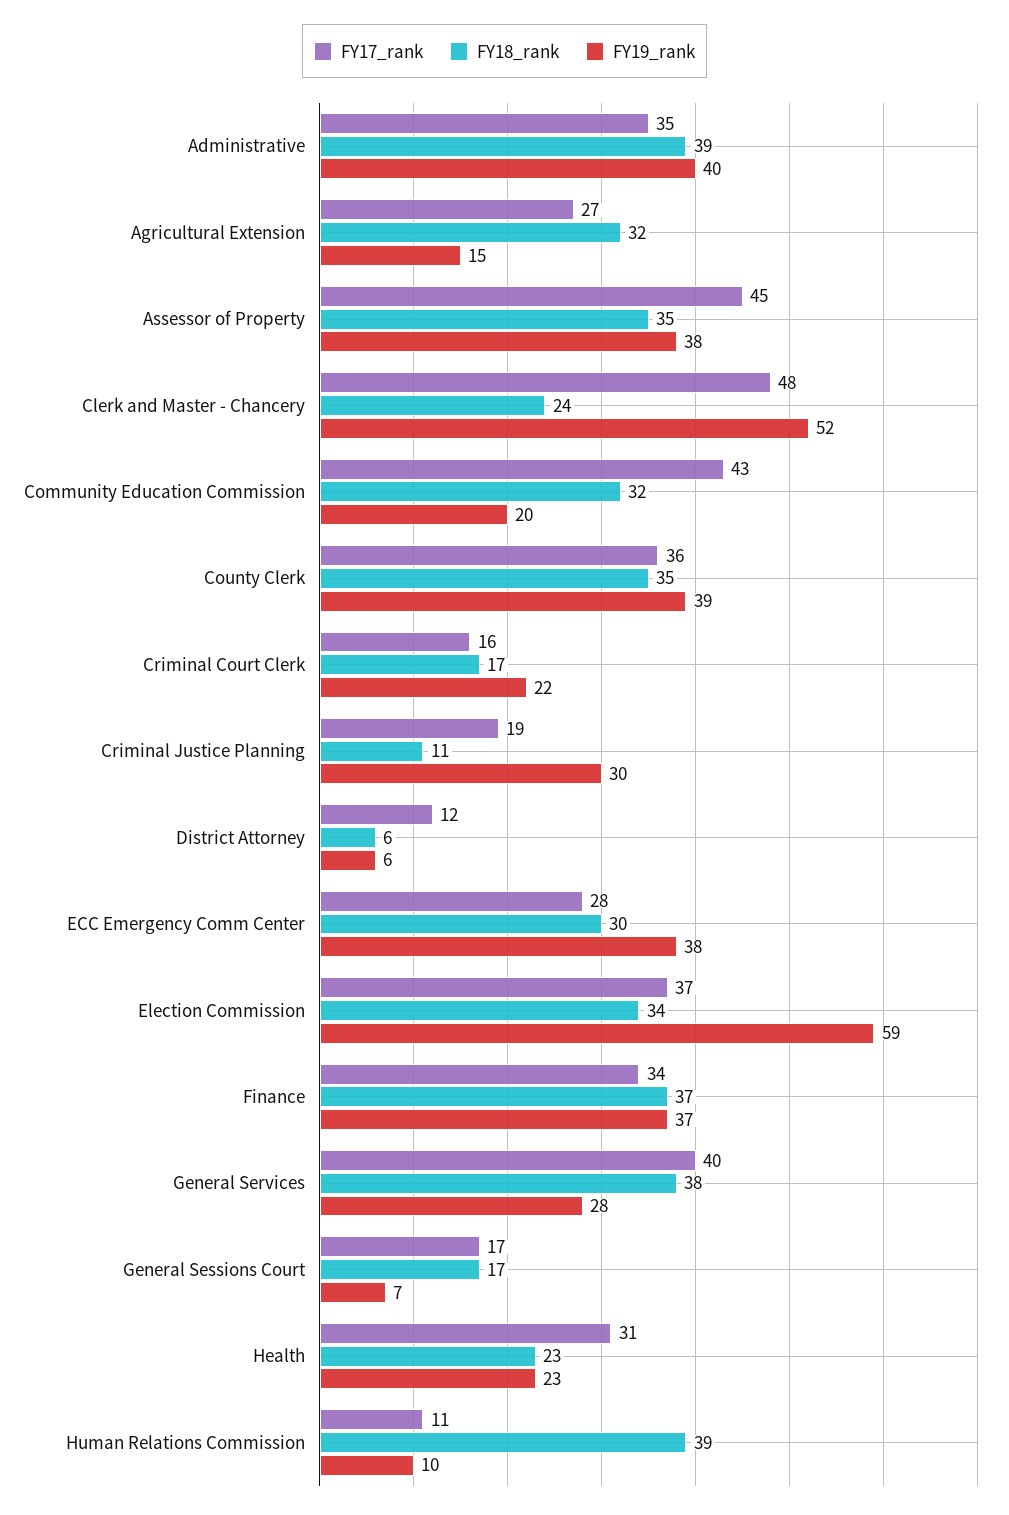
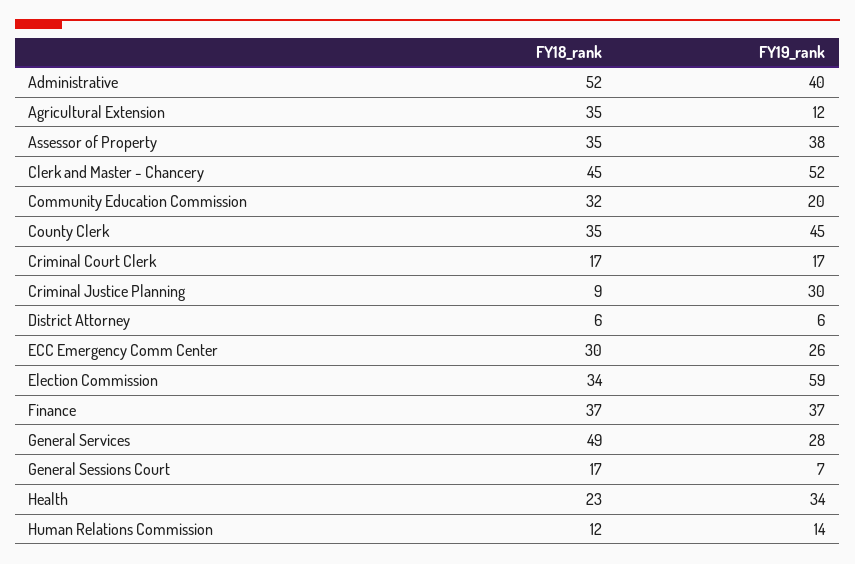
  {
-   "FY17_rank": {
-     "Administrative": 35,
-     "Agricultural Extension": 27,
-     "Assessor of Property": 45,
-     "Clerk and Master - Chancery": 48,
-     "Community Education Commission": 43,
-     "County Clerk": 36,
-     "Criminal Court Clerk": 16,
-     "Criminal Justice Planning": 19,
-     "District Attorney": 12,
-     "ECC Emergency Comm Center": 28,
-     "Election Commission": 37,
-     "Finance": 34,
-     "General Services": 40,
-     "General Sessions Court": 17,
-     "Health": 31,
-     "Human Relations Commission": 11
-   },
    "FY18_rank": {
-     "Administrative": 39,
+     "Administrative": 52,
-     "Agricultural Extension": 32,
+     "Agricultural Extension": 35,
      "Assessor of Property": 35,
-     "Clerk and Master - Chancery": 24,
+     "Clerk and Master - Chancery": 45,
      "Community Education Commission": 32,
      "County Clerk": 35,
      "Criminal Court Clerk": 17,
-     "Criminal Justice Planning": 11,
+     "Criminal Justice Planning": 9,
      "District Attorney": 6,
      "ECC Emergency Comm Center": 30,
      "Election Commission": 34,
      "Finance": 37,
-     "General Services": 38,
+     "General Services": 49,
      "General Sessions Court": 17,
      "Health": 23,
-     "Human Relations Commission": 39
+     "Human Relations Commission": 12
    },
    "FY19_rank": {
      "Administrative": 40,
-     "Agricultural Extension": 15,
+     "Agricultural Extension": 12,
      "Assessor of Property": 38,
      "Clerk and Master - Chancery": 52,
      "Community Education Commission": 20,
-     "County Clerk": 39,
+     "County Clerk": 45,
-     "Criminal Court Clerk": 22,
+     "Criminal Court Clerk": 17,
      "Criminal Justice Planning": 30,
      "District Attorney": 6,
-     "ECC Emergency Comm Center": 38,
+     "ECC Emergency Comm Center": 26,
      "Election Commission": 59,
      "Finance": 37,
      "General Services": 28,
      "General Sessions Court": 7,
-     "Health": 23,
+     "Health": 34,
-     "Human Relations Commission": 10
+     "Human Relations Commission": 14
    }
  }

